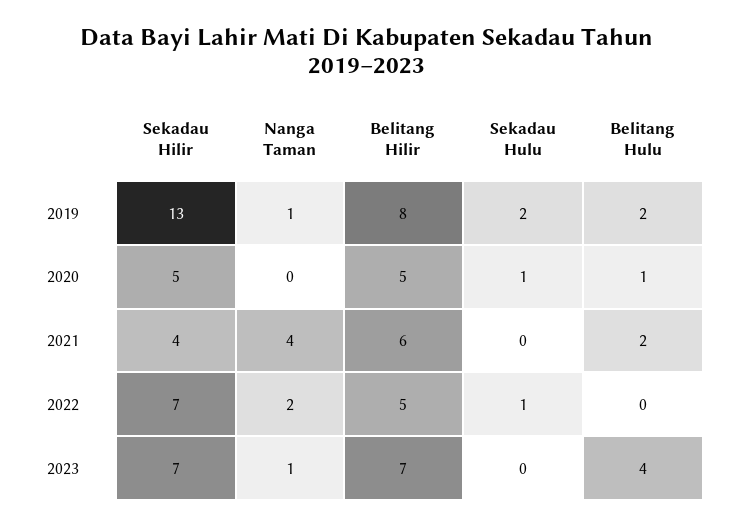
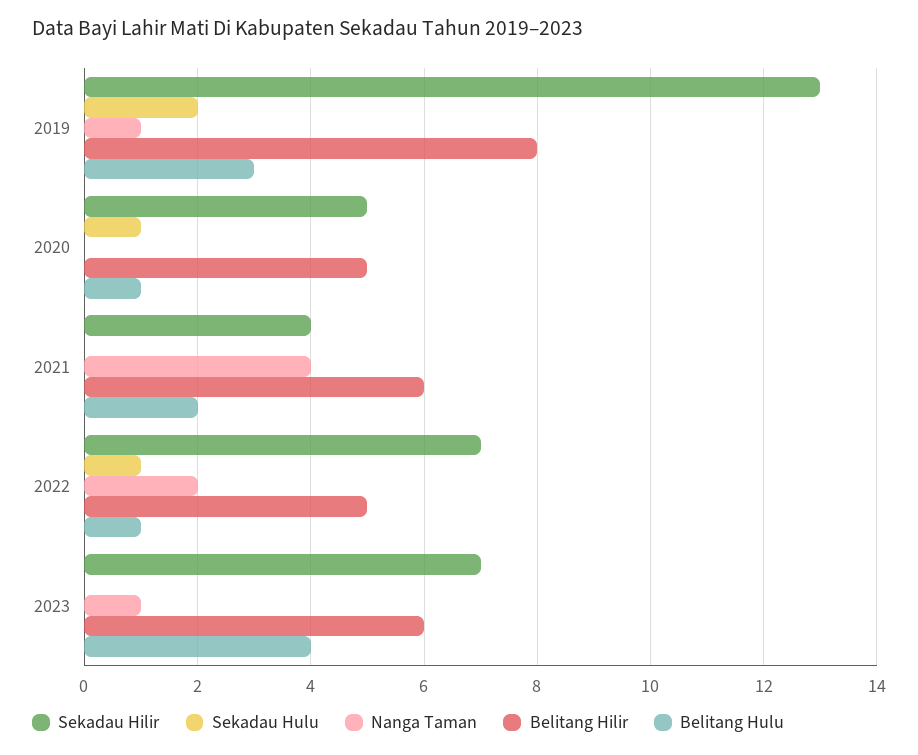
  {
    "Sekadau Hilir": {
      "2019": 13,
      "2020": 5,
      "2021": 4,
      "2022": 7,
      "2023": 7
    },
    "Nanga Taman": {
      "2019": 1,
      "2020": 0,
      "2021": 4,
      "2022": 2,
      "2023": 1
    },
    "Belitang Hilir": {
      "2019": 8,
      "2020": 5,
      "2021": 6,
      "2022": 5,
-     "2023": 7
+     "2023": 6
    },
    "Sekadau Hulu": {
      "2019": 2,
      "2020": 1,
      "2021": 0,
      "2022": 1,
      "2023": 0
    },
    "Belitang Hulu": {
-     "2019": 2,
+     "2019": 3,
      "2020": 1,
      "2021": 2,
-     "2022": 0,
+     "2022": 1,
      "2023": 4
    }
  }

